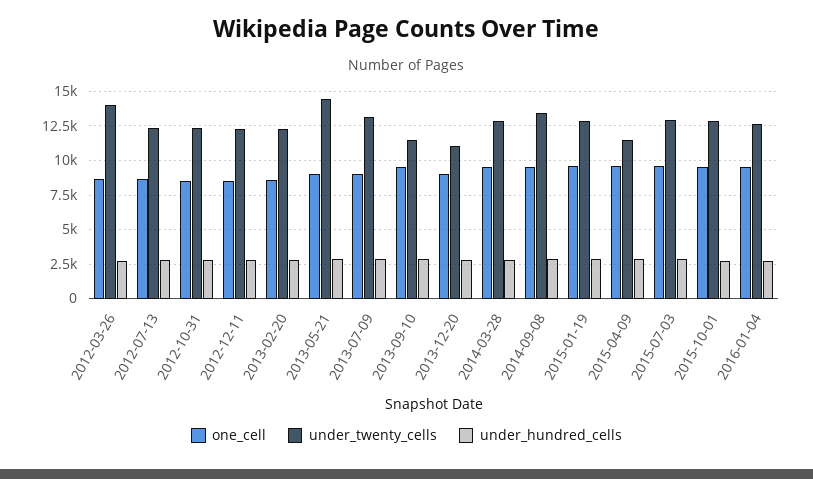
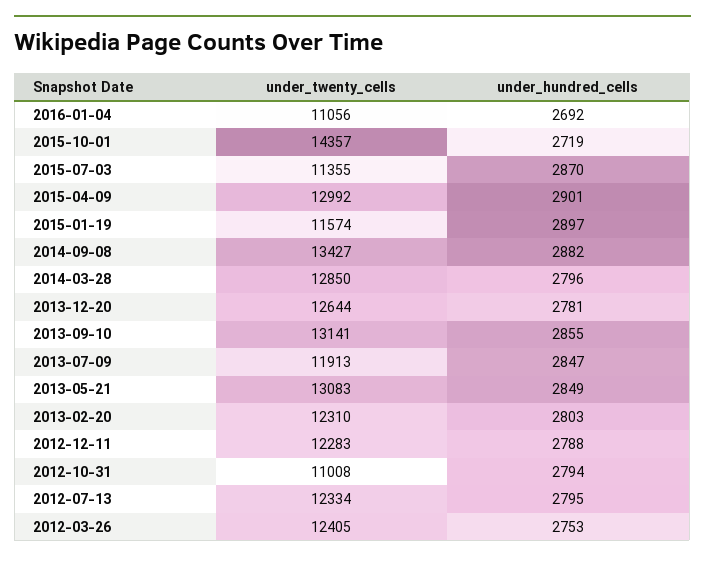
  {
-   "one_cell": {
-     "2012-03-26": 8500,
-     "2012-07-13": 8500,
-     "2012-10-31": 8500,
-     "2012-12-11": 8500,
-     "2013-02-20": 8500,
-     "2013-05-21": 9000,
-     "2013-07-09": 9000,
-     "2013-09-10": 9500,
-     "2013-12-20": 9000,
-     "2014-03-28": 9500,
-     "2014-09-08": 9500,
-     "2015-01-19": 9500,
-     "2015-04-09": 9500,
-     "2015-07-03": 9500,
-     "2015-10-01": 9500,
-     "2016-01-04": 9500
-   },
    "under_twenty_cells": {
-     "2012-03-26": 14000,
+     "2012-03-26": 12405,
      "2012-07-13": 12334,
-     "2012-10-31": 12500,
+     "2012-10-31": 11008,
      "2012-12-11": 12283,
      "2013-02-20": 12310,
-     "2013-05-21": 14500,
+     "2013-05-21": 13083,
-     "2013-07-09": 13000,
+     "2013-07-09": 11913,
-     "2013-09-10": 11500,
+     "2013-09-10": 13141,
-     "2013-12-20": 11000,
+     "2013-12-20": 12644,
      "2014-03-28": 12850,
      "2014-09-08": 13427,
-     "2015-01-19": 13000,
+     "2015-01-19": 11574,
-     "2015-04-09": 11500,
+     "2015-04-09": 12992,
-     "2015-07-03": 13000,
+     "2015-07-03": 11355,
-     "2015-10-01": 13000,
+     "2015-10-01": 14357,
-     "2016-01-04": 12500
+     "2016-01-04": 11056
    },
    "under_hundred_cells": {
      "2012-03-26": 2753,
      "2012-07-13": 2795,
      "2012-10-31": 2794,
      "2012-12-11": 2788,
      "2013-02-20": 2803,
      "2013-05-21": 2849,
      "2013-07-09": 2847,
      "2013-09-10": 2855,
      "2013-12-20": 2781,
      "2014-03-28": 2796,
      "2014-09-08": 2882,
      "2015-01-19": 2897,
      "2015-04-09": 2901,
      "2015-07-03": 2870,
      "2015-10-01": 2719,
      "2016-01-04": 2692
    }
  }

